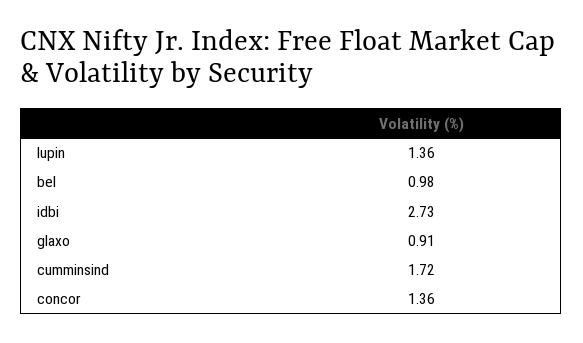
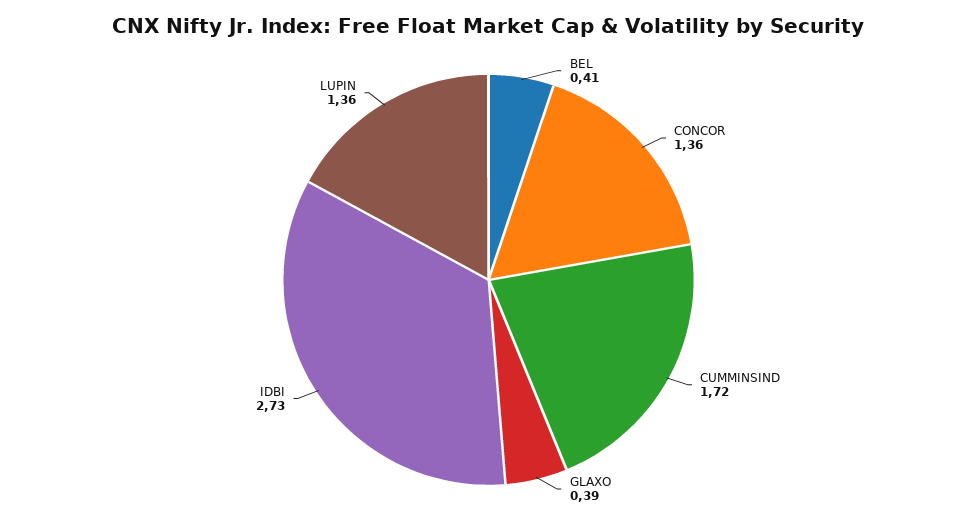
  {
    "lupin": 1.36,
-   "bel": 0.98,
+   "bel": 0.41,
    "idbi": 2.73,
-   "glaxo": 0.91,
+   "glaxo": 0.39,
    "cumminsind": 1.72,
    "concor": 1.36
  }

